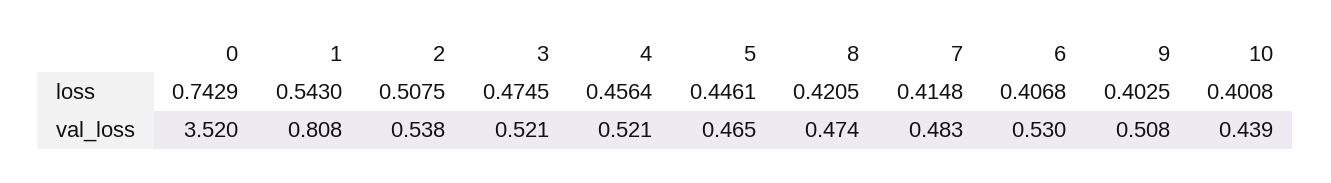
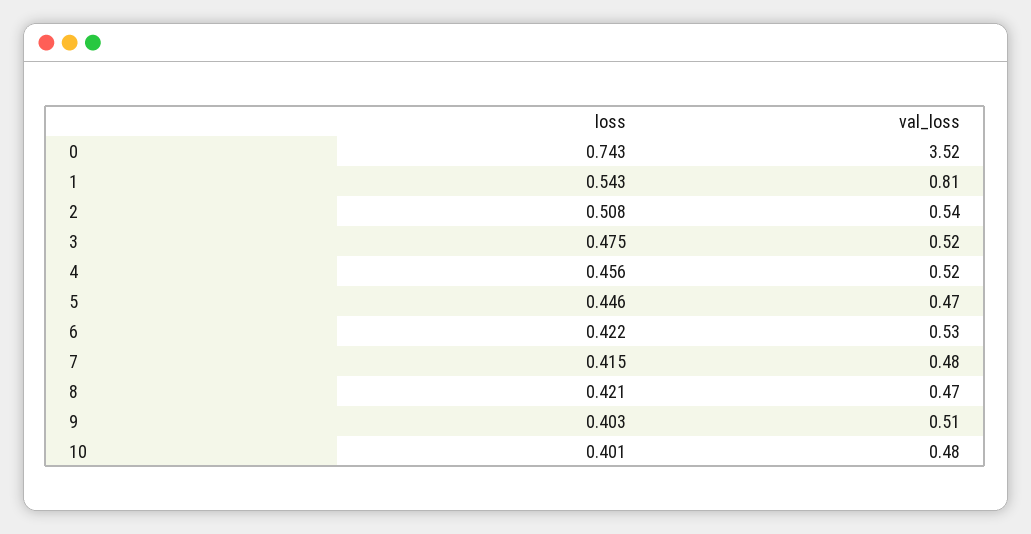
  {
    "0": {
      "loss": 0.7429,
      "val_loss": 3.52
    },
    "1": {
      "loss": 0.543,
      "val_loss": 0.808
    },
    "2": {
      "loss": 0.5075,
      "val_loss": 0.538
    },
    "3": {
      "loss": 0.4745,
      "val_loss": 0.521
    },
    "4": {
      "loss": 0.4564,
      "val_loss": 0.521
    },
    "5": {
      "loss": 0.4461,
      "val_loss": 0.465
    },
    "8": {
      "loss": 0.4205,
      "val_loss": 0.474
    },
    "7": {
      "loss": 0.4148,
      "val_loss": 0.483
    },
    "6": {
-     "loss": 0.4068,
+     "loss": 0.422,
      "val_loss": 0.53
    },
    "9": {
      "loss": 0.4025,
      "val_loss": 0.508
    },
    "10": {
      "loss": 0.4008,
-     "val_loss": 0.439
+     "val_loss": 0.48
    }
  }

